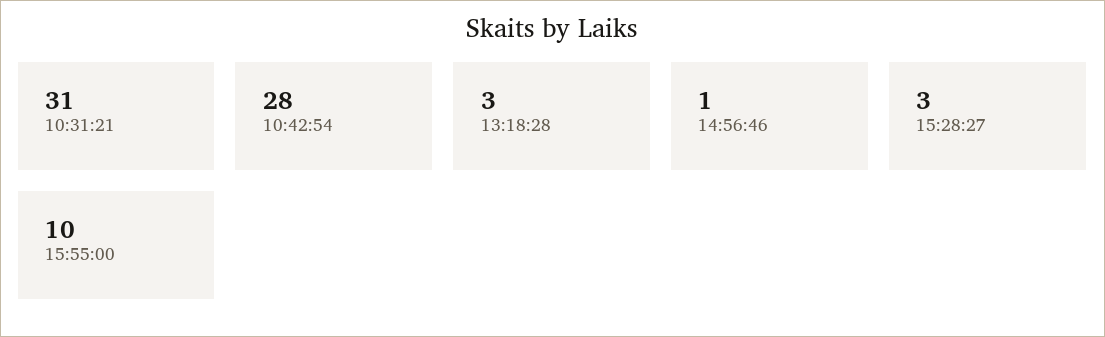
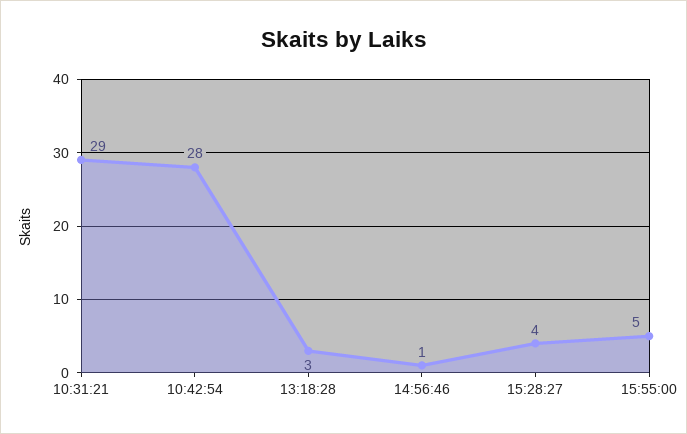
  {
-   "10:31:21": 31,
+   "10:31:21": 29,
    "10:42:54": 28,
    "13:18:28": 3,
    "14:56:46": 1,
-   "15:28:27": 3,
+   "15:28:27": 4,
-   "15:55:00": 10
+   "15:55:00": 5
  }

